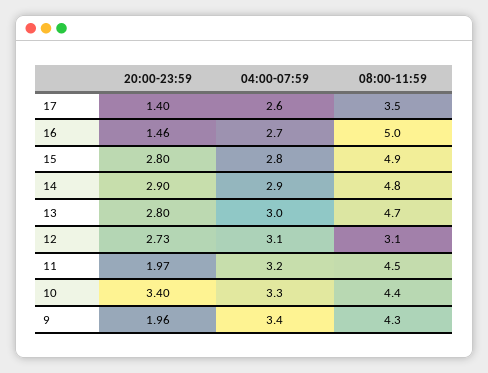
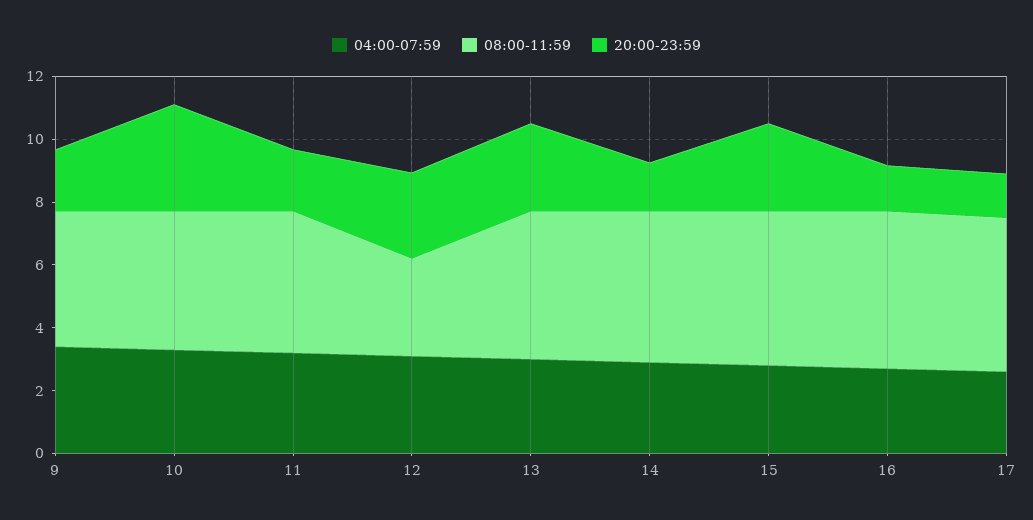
  {
    "20:00-23:59": {
      "17": 1.4,
      "16": 1.46,
      "15": 2.8,
-     "14": 2.9,
+     "14": 1.5,
      "13": 2.8,
      "12": 2.73,
      "11": 1.97,
      "10": 3.4,
      "9": 1.96
    },
    "04:00-07:59": {
      "17": 2.6,
      "16": 2.7,
      "15": 2.8,
      "14": 2.9,
      "13": 3,
      "12": 3.1,
      "11": 3.2,
      "10": 3.3,
      "9": 3.4
    },
    "08:00-11:59": {
-     "17": 3.5,
+     "17": 5,
      "16": 5,
      "15": 4.9,
      "14": 4.8,
      "13": 4.7,
      "12": 3.1,
      "11": 4.5,
      "10": 4.4,
      "9": 4.3
    }
  }

